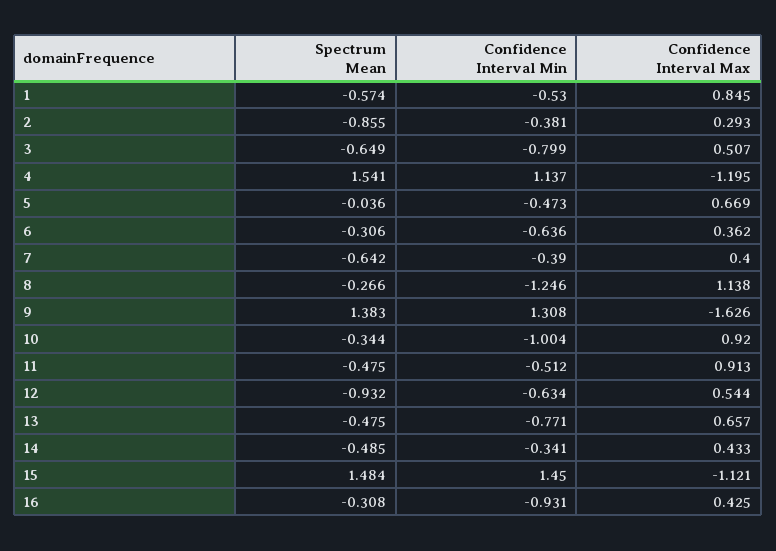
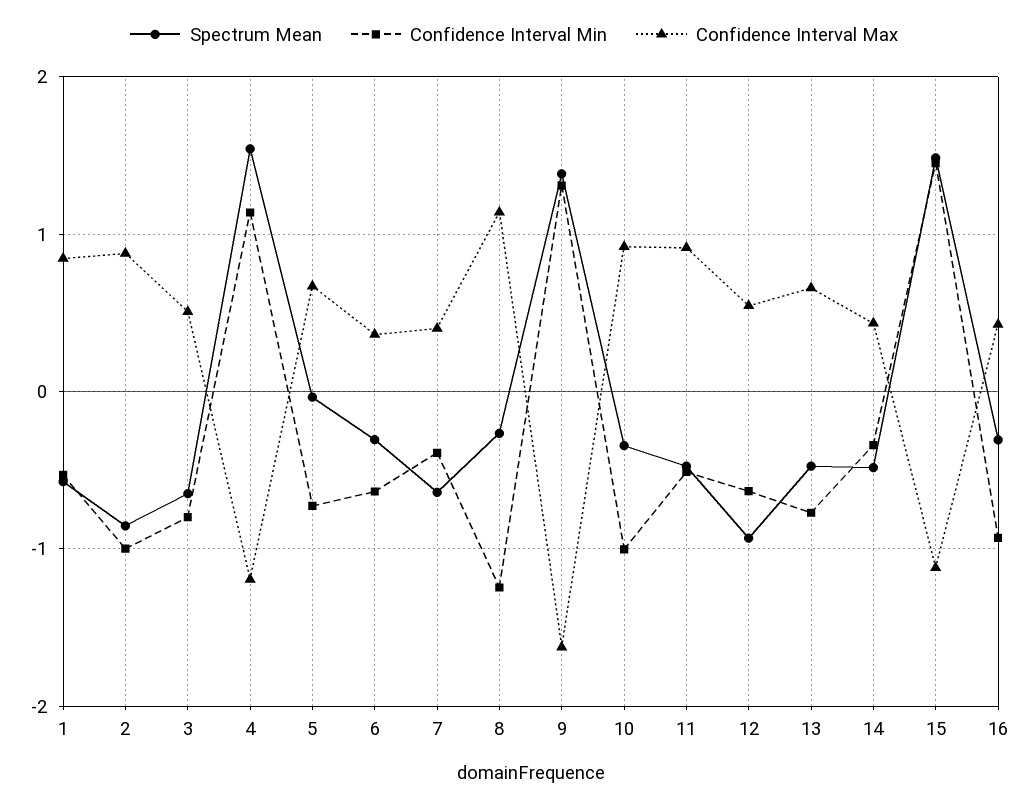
  {
    "Spectrum Mean": {
      "1": -0.574,
      "2": -0.855,
      "3": -0.649,
      "4": 1.541,
      "5": -0.036,
      "6": -0.306,
      "7": -0.642,
      "8": -0.266,
      "9": 1.383,
      "10": -0.344,
      "11": -0.475,
      "12": -0.932,
      "13": -0.475,
      "14": -0.485,
      "15": 1.484,
      "16": -0.308
    },
    "Confidence Interval Min": {
      "1": -0.53,
-     "2": -0.381,
+     "2": -1,
      "3": -0.799,
      "4": 1.137,
-     "5": -0.473,
+     "5": -0.7,
      "6": -0.636,
      "7": -0.39,
      "8": -1.246,
      "9": 1.308,
      "10": -1.004,
      "11": -0.512,
      "12": -0.634,
      "13": -0.771,
      "14": -0.341,
      "15": 1.45,
      "16": -0.931
    },
    "Confidence Interval Max": {
      "1": 0.845,
-     "2": 0.293,
+     "2": 0.9,
      "3": 0.507,
      "4": -1.195,
      "5": 0.669,
      "6": 0.362,
      "7": 0.4,
      "8": 1.138,
      "9": -1.626,
      "10": 0.92,
      "11": 0.913,
      "12": 0.544,
      "13": 0.657,
      "14": 0.433,
      "15": -1.121,
      "16": 0.425
    }
  }

